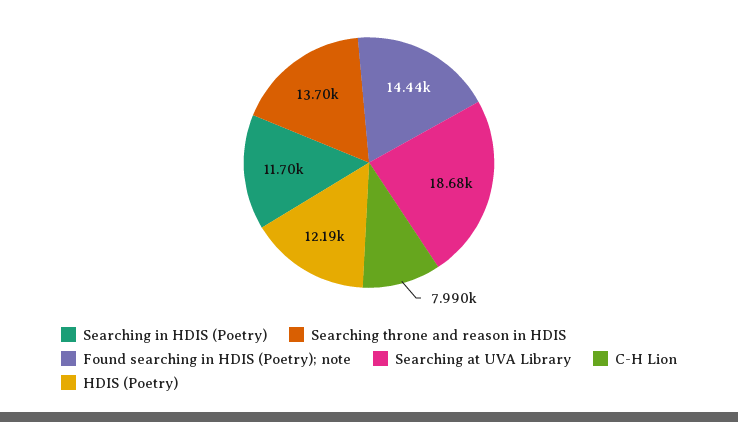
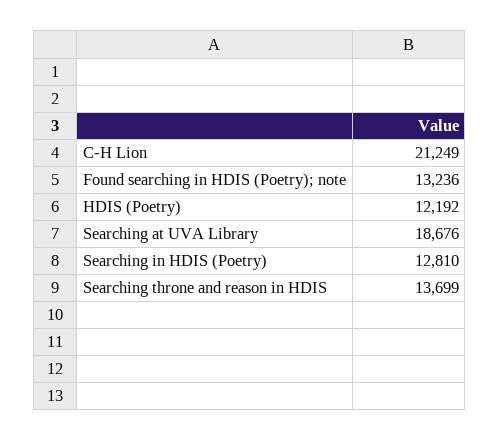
  {
-   "Searching in HDIS (Poetry)": 11700,
+   "Searching in HDIS (Poetry)": 12810,
    "Searching throne and reason in HDIS": 13699,
-   "Found searching in HDIS (Poetry); note": 14440,
+   "Found searching in HDIS (Poetry); note": 13236,
    "Searching at UVA Library": 18676,
-   "C-H Lion": 7990,
+   "C-H Lion": 21249,
    "HDIS (Poetry)": 12192
  }

